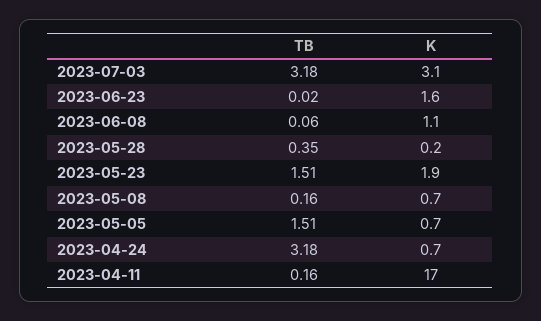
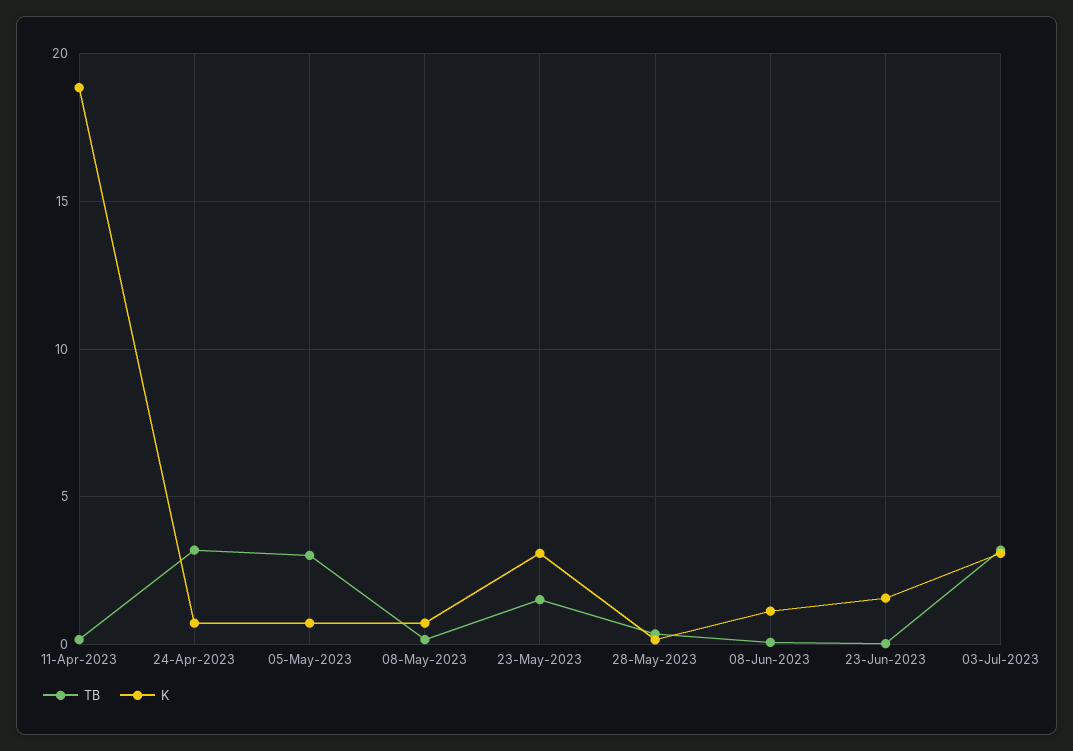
  {
    "TB": {
      "2023-07-03": 3.18,
      "2023-06-23": 0.02,
      "2023-06-08": 0.06,
      "2023-05-28": 0.35,
      "2023-05-23": 1.51,
      "2023-05-08": 0.16,
-     "2023-05-05": 1.51,
+     "2023-05-05": 3,
      "2023-04-24": 3.18,
      "2023-04-11": 0.16
    },
    "K": {
      "2023-07-03": 3.1,
      "2023-06-23": 1.6,
      "2023-06-08": 1.1,
      "2023-05-28": 0.2,
-     "2023-05-23": 1.9,
+     "2023-05-23": 3,
      "2023-05-08": 0.7,
      "2023-05-05": 0.7,
      "2023-04-24": 0.7,
-     "2023-04-11": 17
+     "2023-04-11": 19
    }
  }

